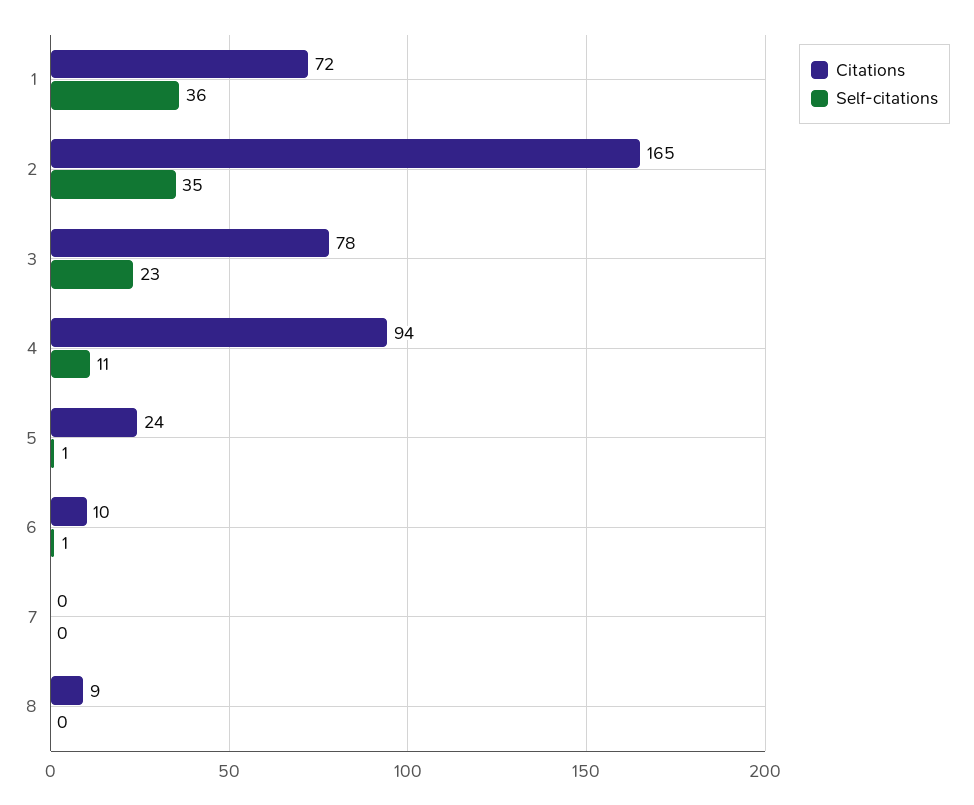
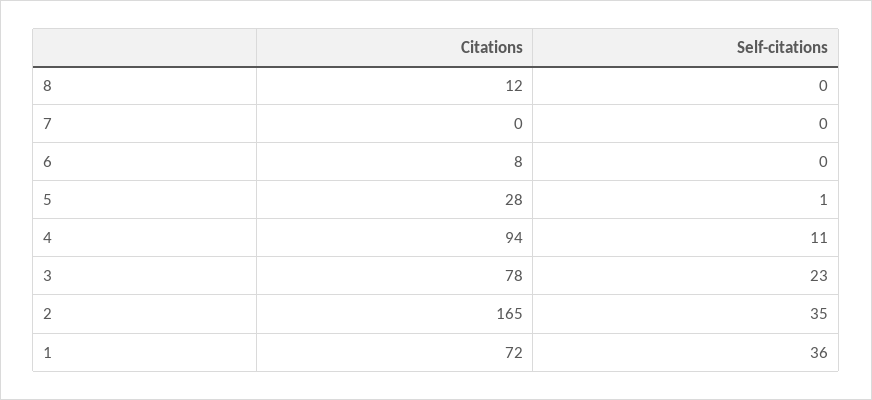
  {
    "Citations": {
      "1": 72,
      "2": 165,
      "3": 78,
      "4": 94,
-     "5": 24,
+     "5": 28,
-     "6": 10,
+     "6": 8,
      "7": 0,
-     "8": 9
+     "8": 12
    },
    "Self-citations": {
      "1": 36,
      "2": 35,
      "3": 23,
      "4": 11,
      "5": 1,
-     "6": 1,
+     "6": 0,
      "7": 0,
      "8": 0
    }
  }

